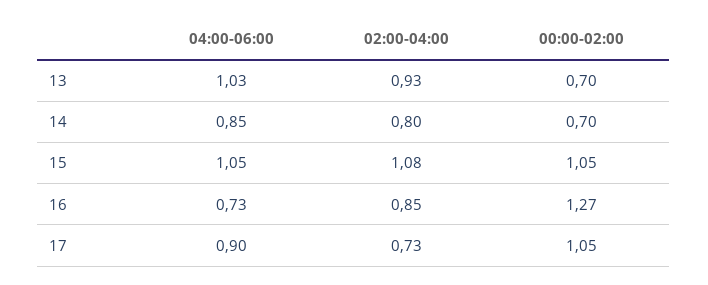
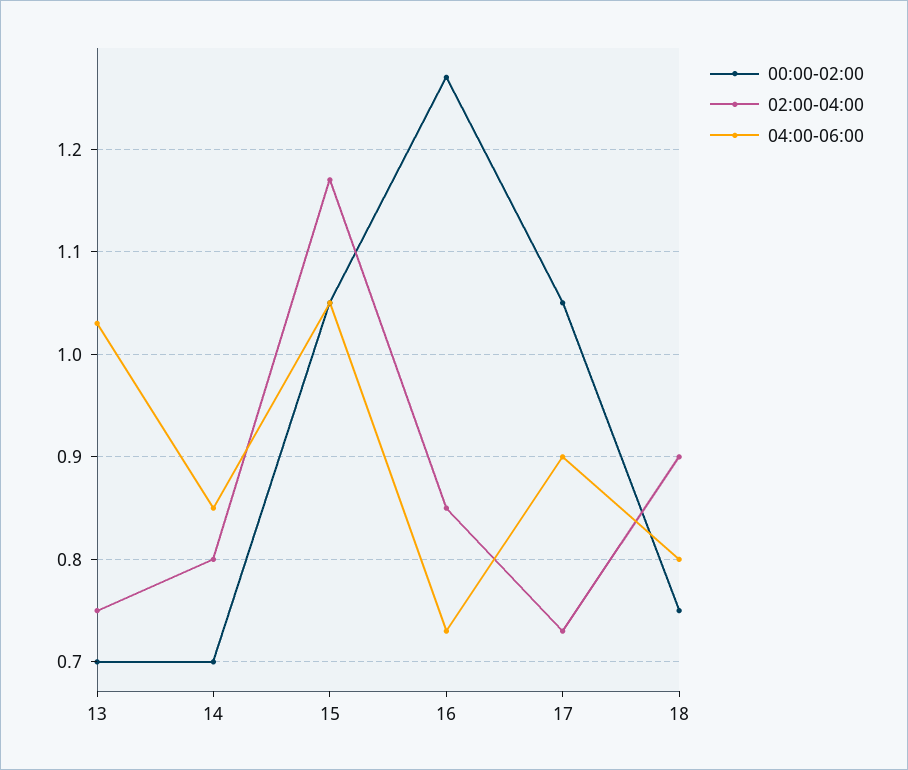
  {
    "04:00-06:00": {
      "13": 1.03,
      "14": 0.85,
      "15": 1.05,
      "16": 0.73,
-     "17": 0.9
+     "17": 0.9,
+     "18": 0.8
    },
    "02:00-04:00": {
-     "13": 0.93,
+     "13": 0.75,
      "14": 0.8,
-     "15": 1.08,
+     "15": 1.17,
      "16": 0.85,
-     "17": 0.73
+     "17": 0.73,
+     "18": 0.9
    },
    "00:00-02:00": {
      "13": 0.7,
      "14": 0.7,
      "15": 1.05,
      "16": 1.27,
-     "17": 1.05
+     "17": 1.05,
+     "18": 0.75
    }
  }

